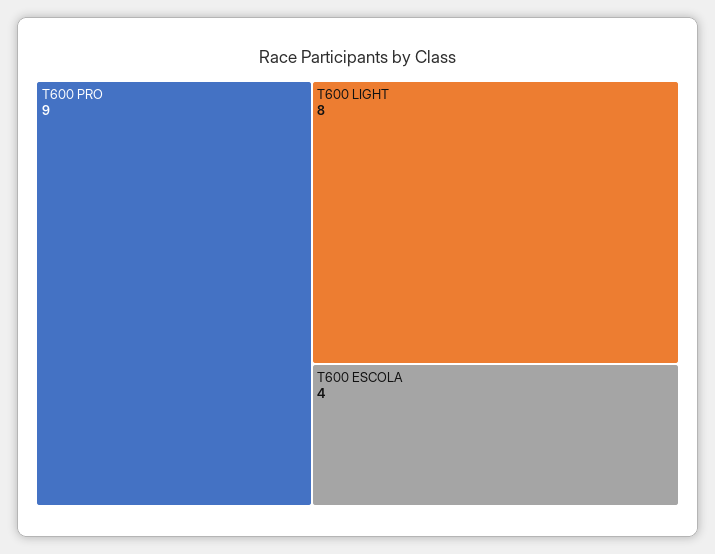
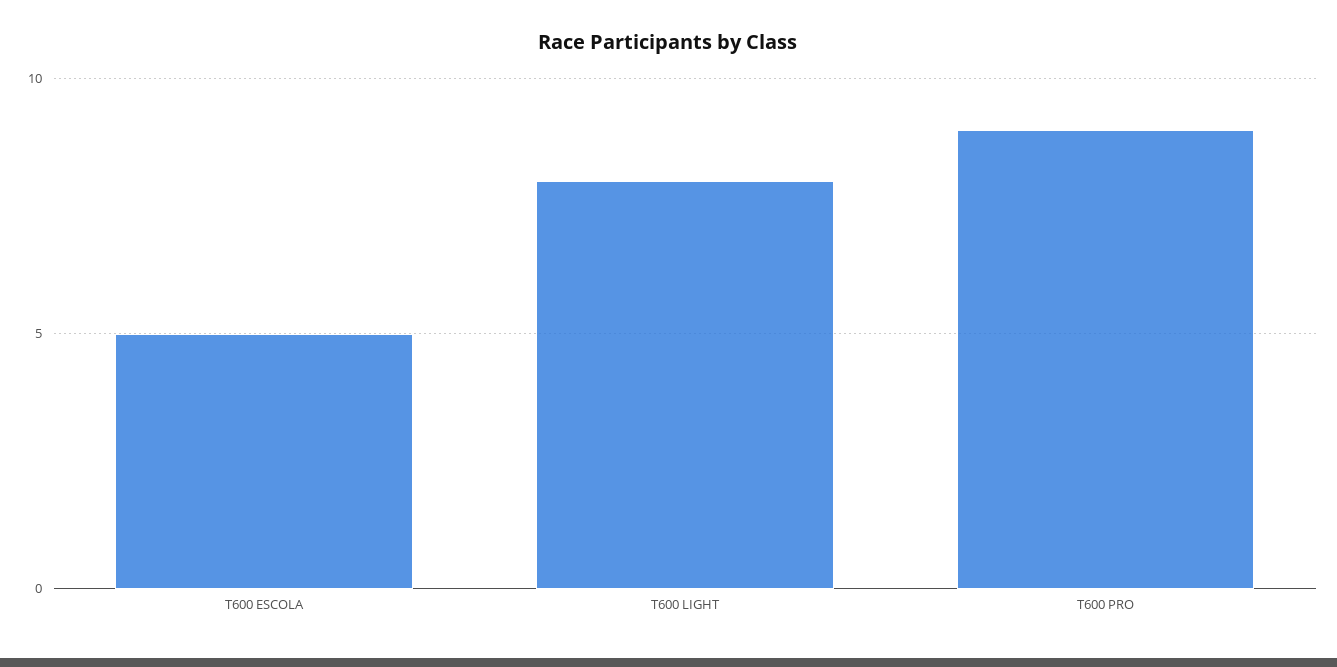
  {
    "T600 PRO": 9,
    "T600 LIGHT": 8,
-   "T600 ESCOLA": 4
+   "T600 ESCOLA": 5
  }

